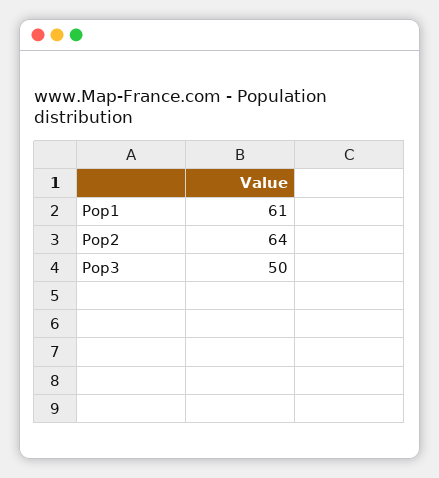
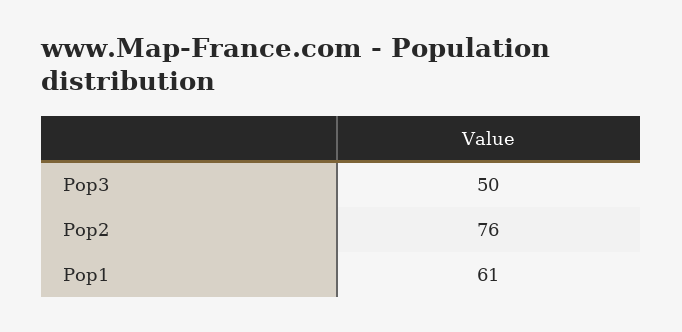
  {
    "Pop1": 61,
-   "Pop2": 64,
+   "Pop2": 76,
    "Pop3": 50
  }

